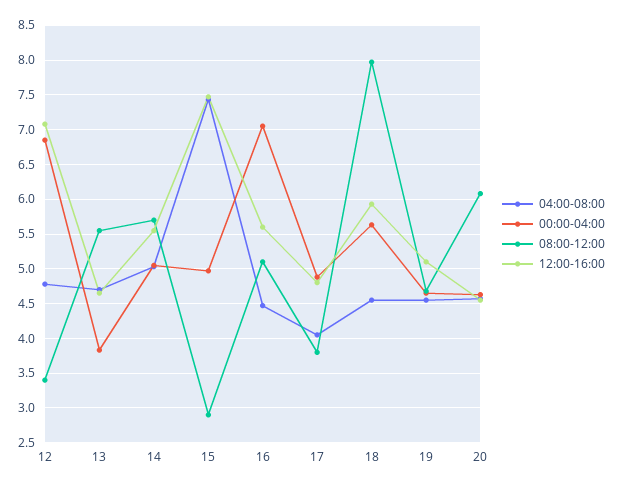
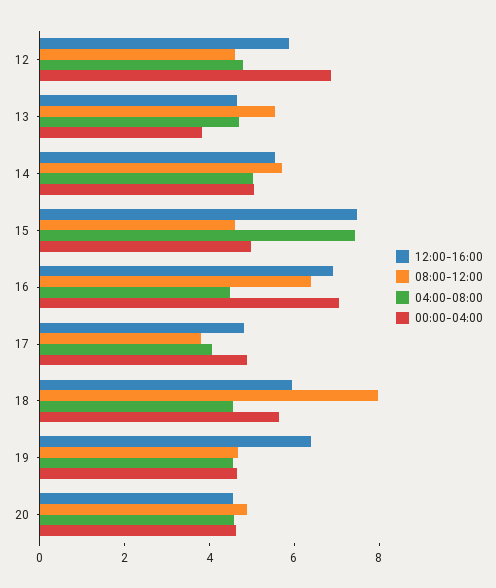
  {
    "04:00-08:00": {
      "12": 4.8,
      "13": 4.7,
      "14": 5,
      "15": 7.4,
      "16": 4.5,
      "17": 4.1,
      "18": 4.6,
      "19": 4.6,
      "20": 4.6
    },
    "00:00-04:00": {
      "12": 6.9,
      "13": 3.8,
      "14": 5.1,
      "15": 5,
      "16": 7.1,
      "17": 4.9,
      "18": 5.6,
      "19": 4.7,
      "20": 4.6
    },
    "08:00-12:00": {
-     "12": 3.4,
+     "12": 4.5,
      "13": 5.6,
      "14": 5.7,
-     "15": 2.9,
+     "15": 4.5,
-     "16": 5.1,
+     "16": 6.5,
      "17": 3.8,
      "18": 8,
      "19": 4.7,
-     "20": 6.1
+     "20": 5
    },
    "12:00-16:00": {
-     "12": 7.1,
+     "12": 6,
      "13": 4.7,
      "14": 5.6,
      "15": 7.5,
-     "16": 5.6,
+     "16": 7,
      "17": 4.8,
      "18": 5.9,
-     "19": 5.1,
+     "19": 6.5,
      "20": 4.6
    }
  }

